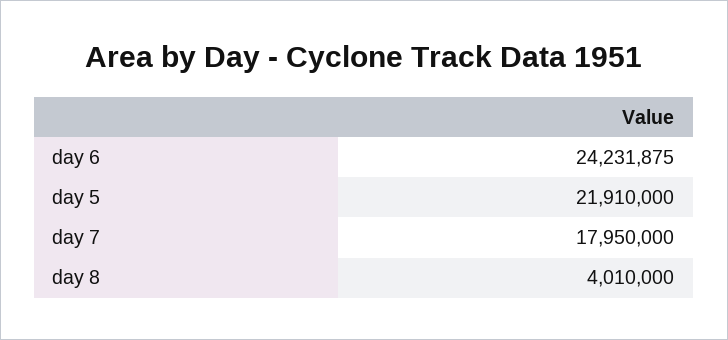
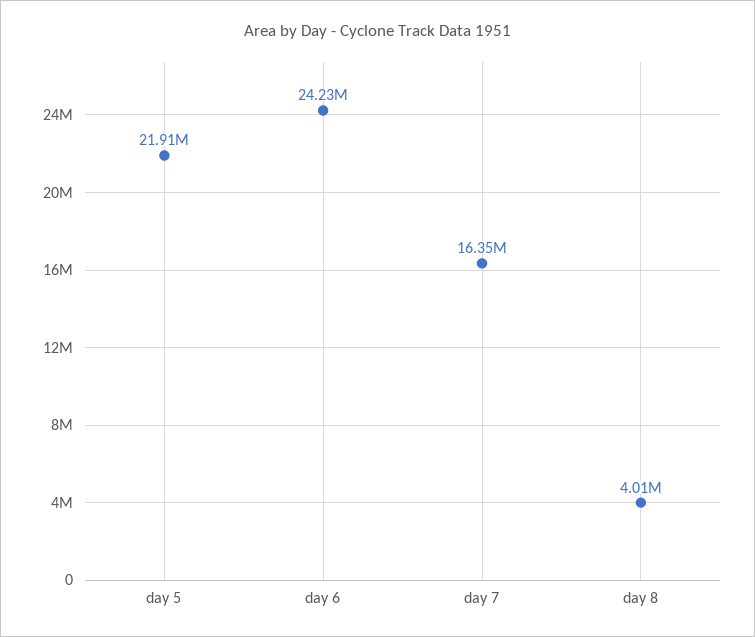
  {
    "day 6": 24231875,
    "day 5": 21910000,
-   "day 7": 17950000,
+   "day 7": 16350000,
    "day 8": 4010000
  }

